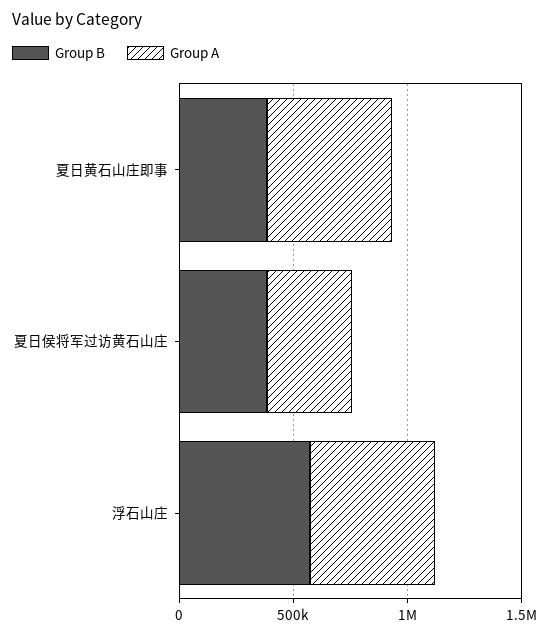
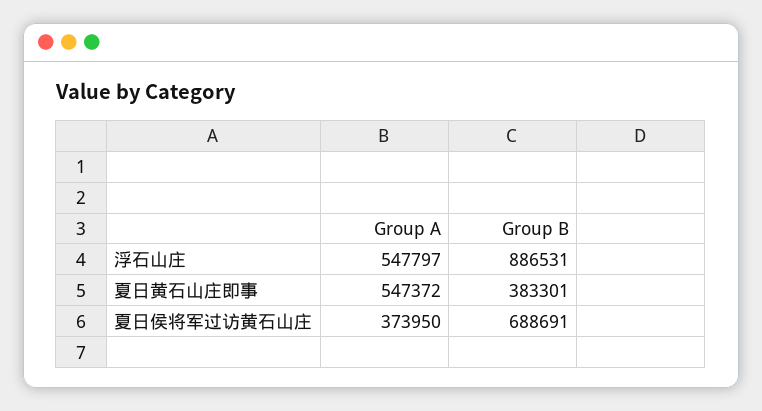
  {
    "Group B": {
      "夏日黄石山庄即事": 383301,
-     "夏日侯将军过访黄石山庄": 400000,
+     "夏日侯将军过访黄石山庄": 688691,
-     "浮石山庄": 600000
+     "浮石山庄": 886531
    },
    "Group A": {
      "夏日黄石山庄即事": 547372,
      "夏日侯将军过访黄石山庄": 373950,
      "浮石山庄": 547797
    }
  }

